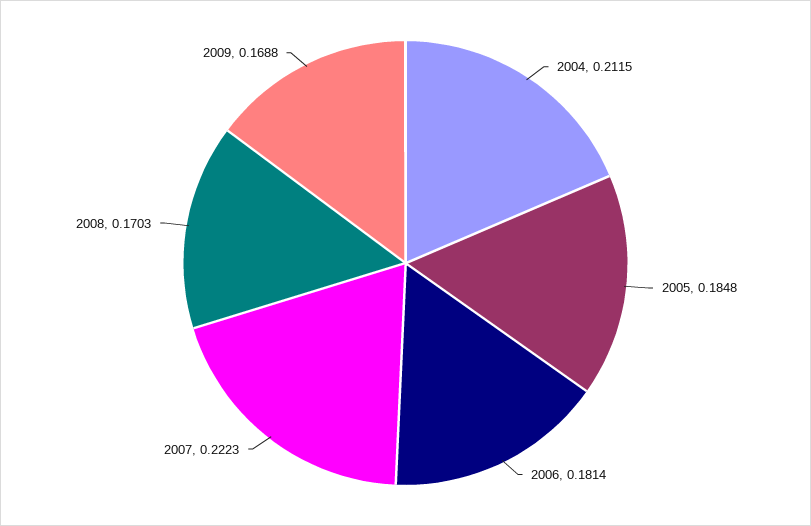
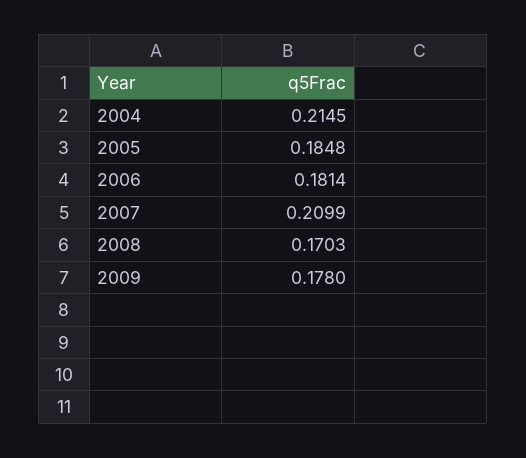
  {
-   "2004": 0.2115,
+   "2004": 0.2145,
    "2005": 0.1848,
    "2006": 0.1814,
-   "2007": 0.2223,
+   "2007": 0.2099,
    "2008": 0.1703,
-   "2009": 0.1688
+   "2009": 0.178
  }

